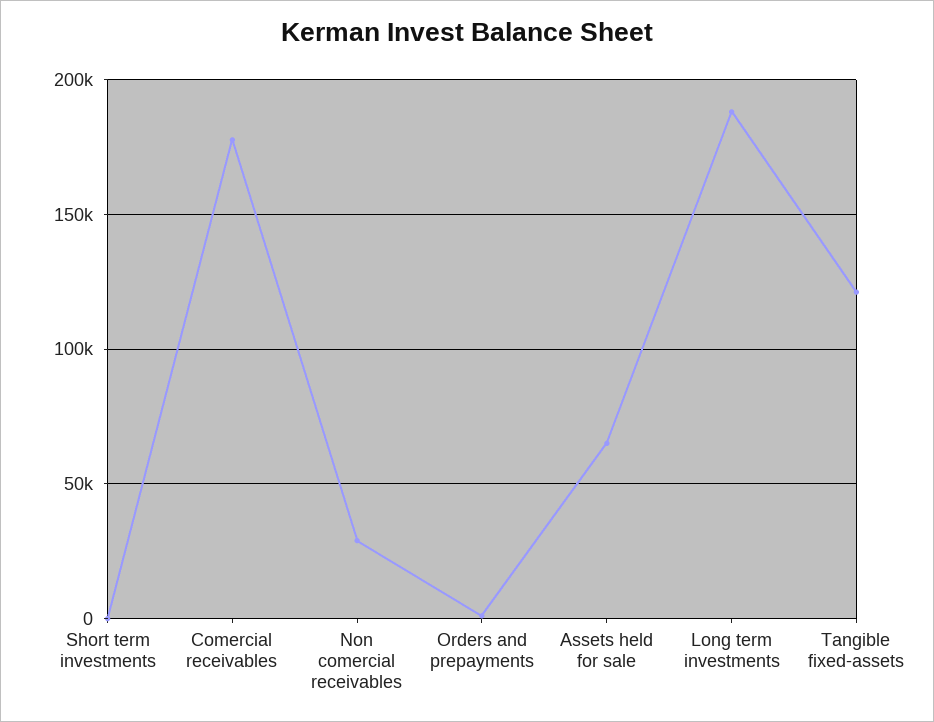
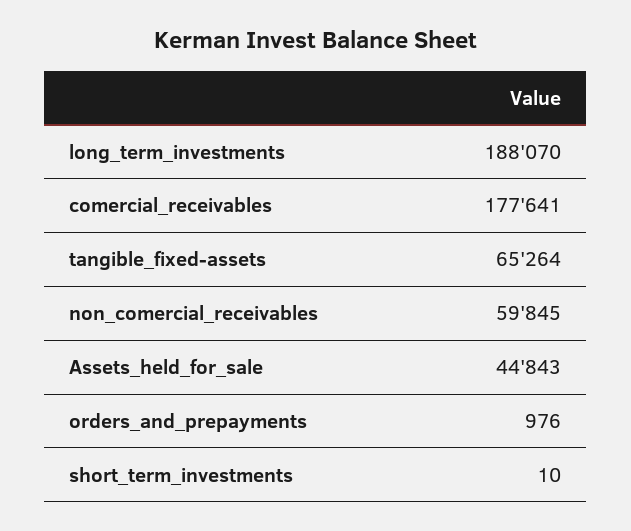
  {
    "Short term investments": 10,
    "Comercial receivables": 177641,
-   "Non comercial receivables": 30000,
+   "Non comercial receivables": 59845,
    "Orders and prepayments": 976,
-   "Assets held for sale": 65000,
+   "Assets held for sale": 44843,
    "Long term investments": 188070,
-   "Tangible fixed-assets": 120000
+   "Tangible fixed-assets": 65264
  }

